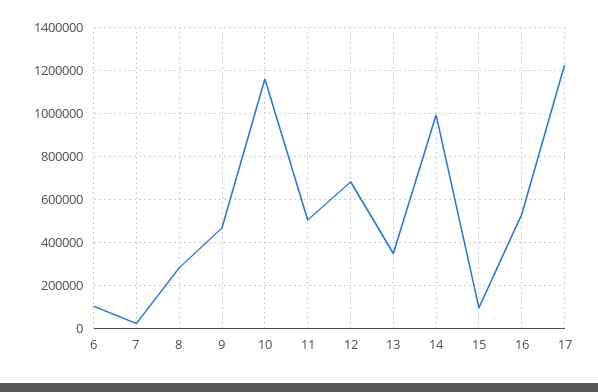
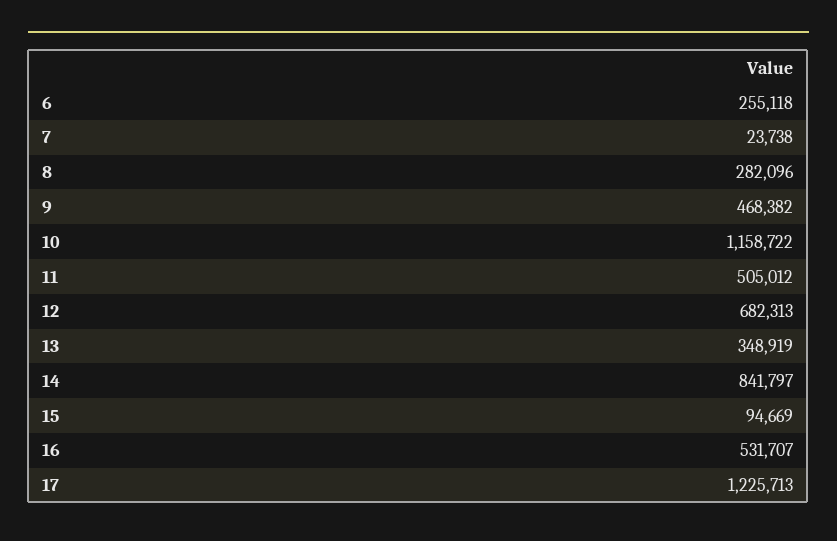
  {
-   "6": 100000,
+   "6": 255118,
    "7": 23738,
    "8": 282096,
    "9": 468382,
    "10": 1158722,
    "11": 505012,
    "12": 682313,
    "13": 348919,
-   "14": 1000000,
+   "14": 841797,
    "15": 94669,
    "16": 531707,
    "17": 1225713
  }

